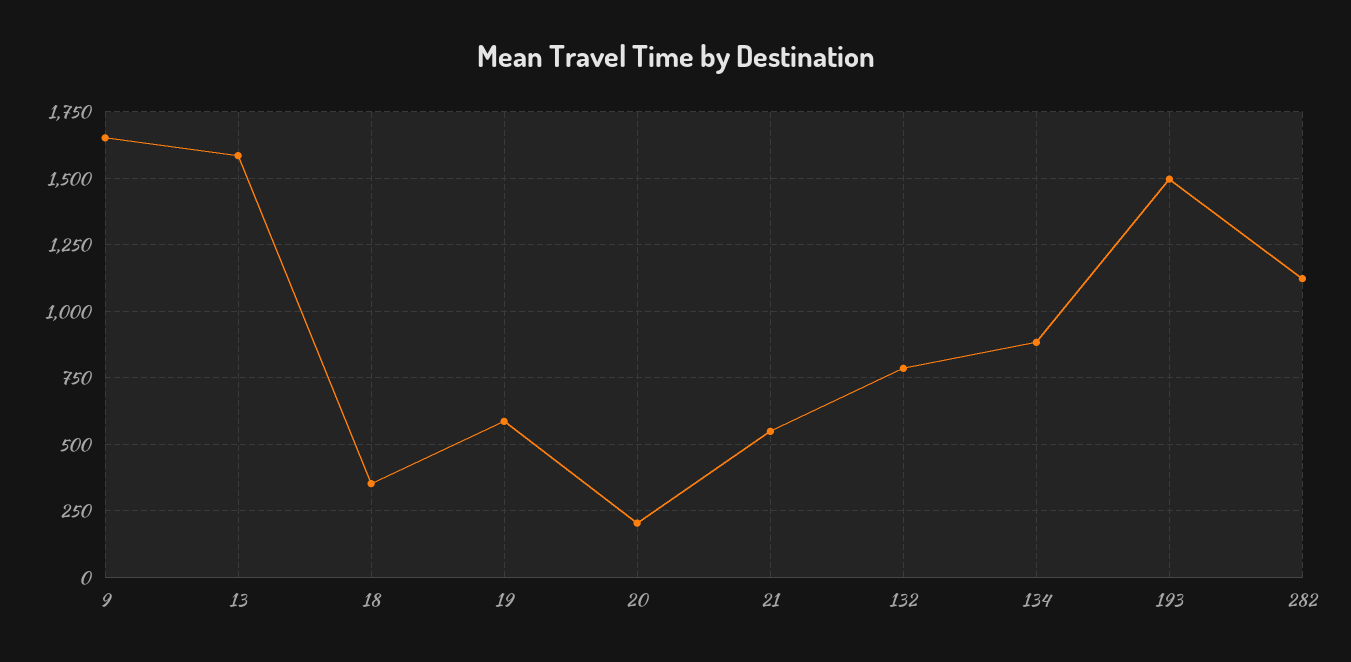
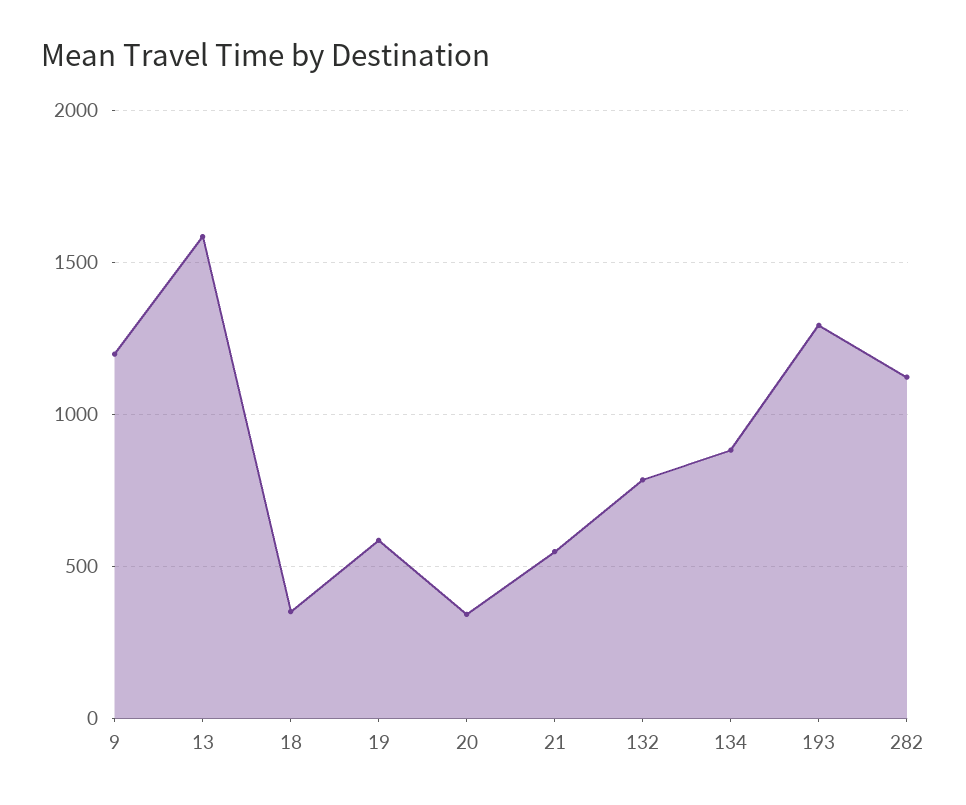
  {
-   "9": 1650,
+   "9": 1200,
    "13": 1575,
    "18": 350,
    "19": 575,
-   "20": 200,
+   "20": 350,
    "21": 550,
    "132": 775,
    "134": 875,
-   "193": 1500,
+   "193": 1300,
    "282": 1125
  }

